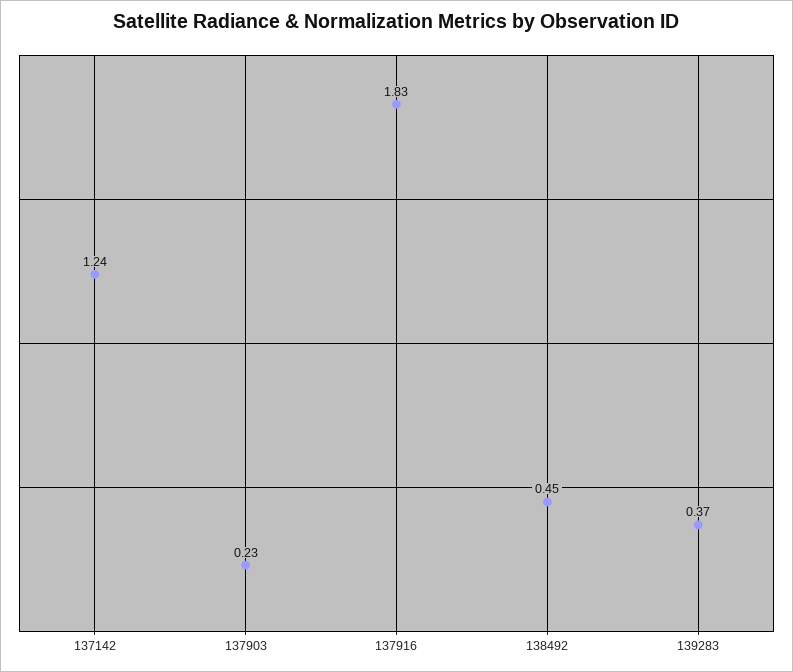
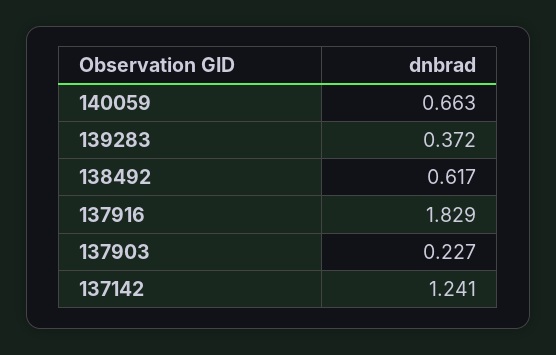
  {
    "137142": 1.241,
    "137903": 0.227,
    "137916": 1.829,
-   "138492": 0.45,
+   "138492": 0.617,
-   "139283": 0.372
+   "139283": 0.372,
+   "140059": 0.663
  }

